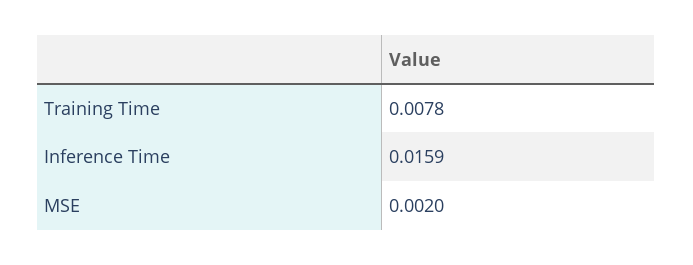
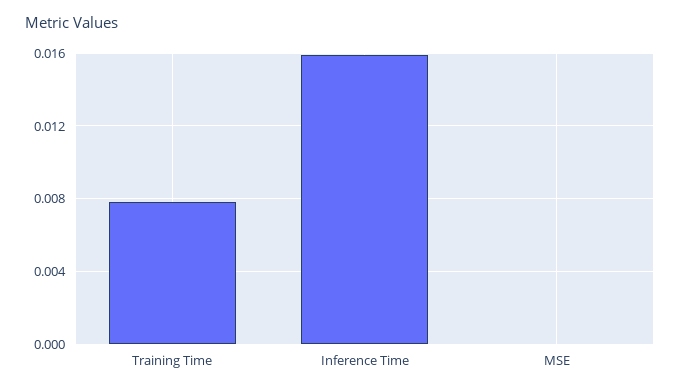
  {
    "Training Time": 0.0078,
    "Inference Time": 0.0159,
-   "MSE": 0.002
+   "MSE": 0
  }

